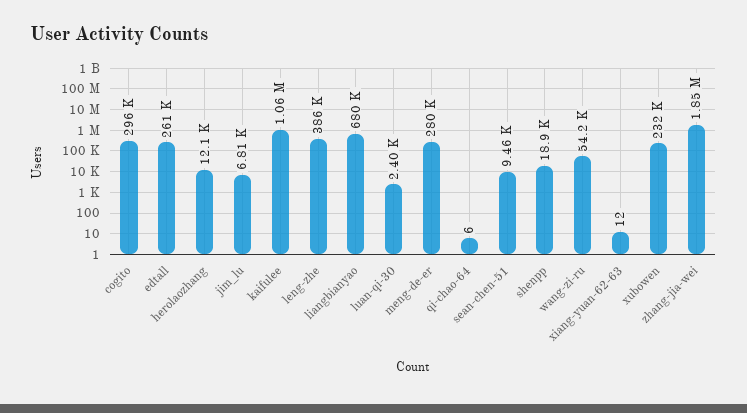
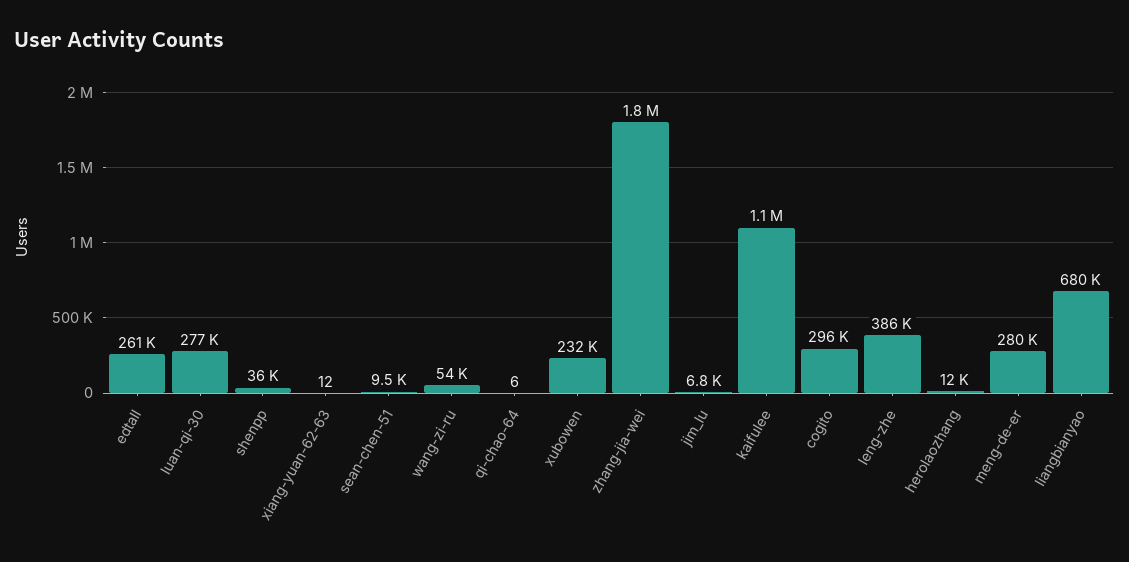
  {
    "cogito": 296000,
    "edtall": 261000,
    "herolaozhang": 12100,
    "jim_lu": 6810,
    "kaifulee": 1060000,
    "leng-zhe": 386000,
    "liangbianyao": 680000,
-   "luan-qi-30": 2400,
+   "luan-qi-30": 277000,
    "meng-de-er": 280000,
    "qi-chao-64": 6,
    "sean-chen-51": 9460,
-   "shenpp": 18900,
+   "shenpp": 36000,
    "wang-zi-ru": 54200,
    "xiang-yuan-62-63": 12,
    "xubowen": 232000,
    "zhang-jia-wei": 1850000
  }

